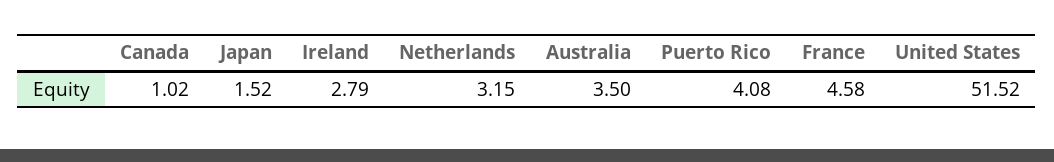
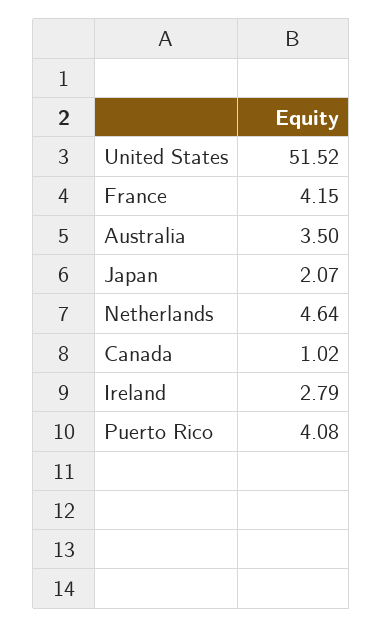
  {
    "Canada": 1.02,
-   "Japan": 1.52,
+   "Japan": 2.07,
    "Ireland": 2.79,
-   "Netherlands": 3.15,
+   "Netherlands": 4.64,
    "Australia": 3.5,
    "Puerto Rico": 4.08,
-   "France": 4.58,
+   "France": 4.15,
    "United States": 51.52
  }

